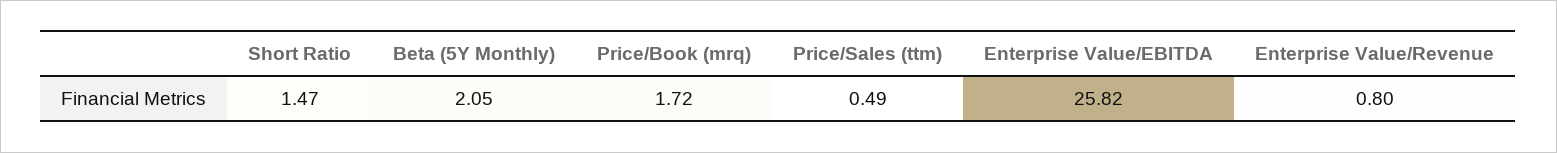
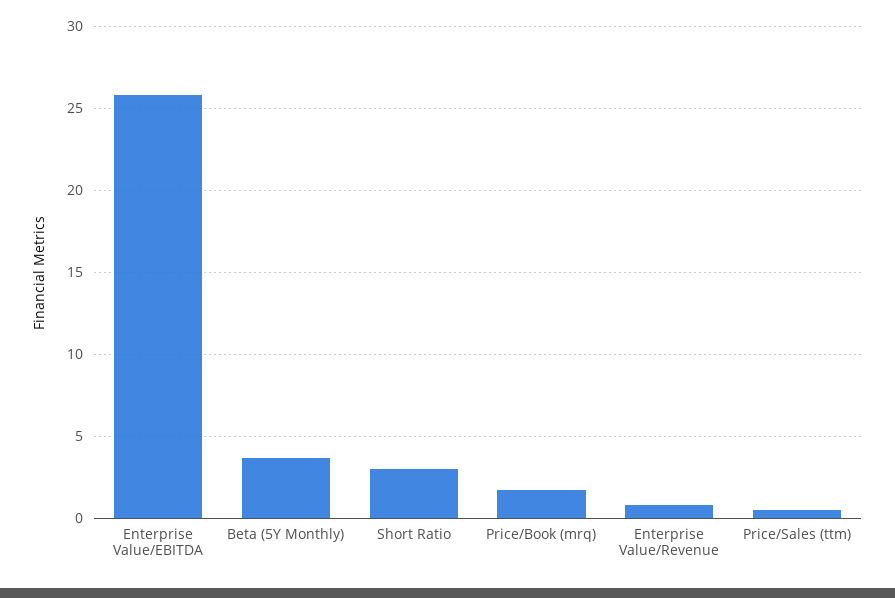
  {
-   "Short Ratio": 1.47,
+   "Short Ratio": 3,
-   "Beta (5Y Monthly)": 2.05,
+   "Beta (5Y Monthly)": 3.5,
    "Price/Book (mrq)": 1.72,
    "Price/Sales (ttm)": 0.49,
    "Enterprise Value/EBITDA": 25.82,
    "Enterprise Value/Revenue": 0.8
  }

